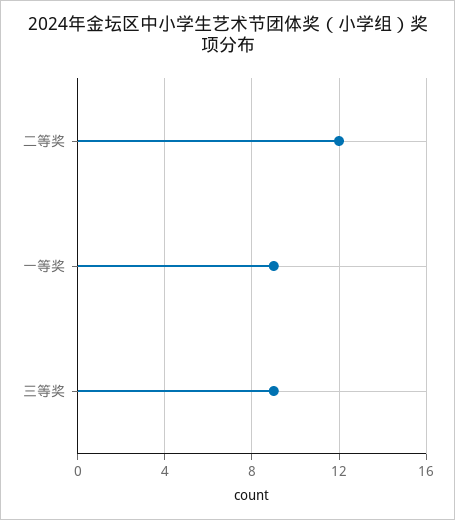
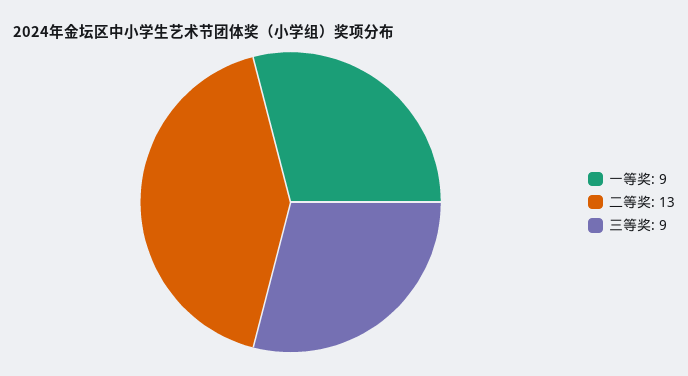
  {
-   "二等奖": 12,
+   "二等奖": 13,
    "一等奖": 9,
    "三等奖": 9
  }

